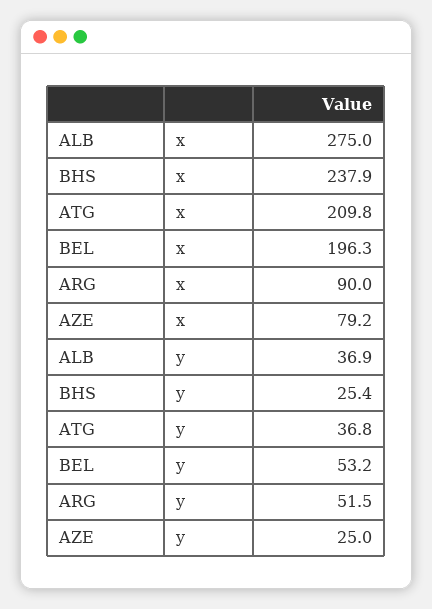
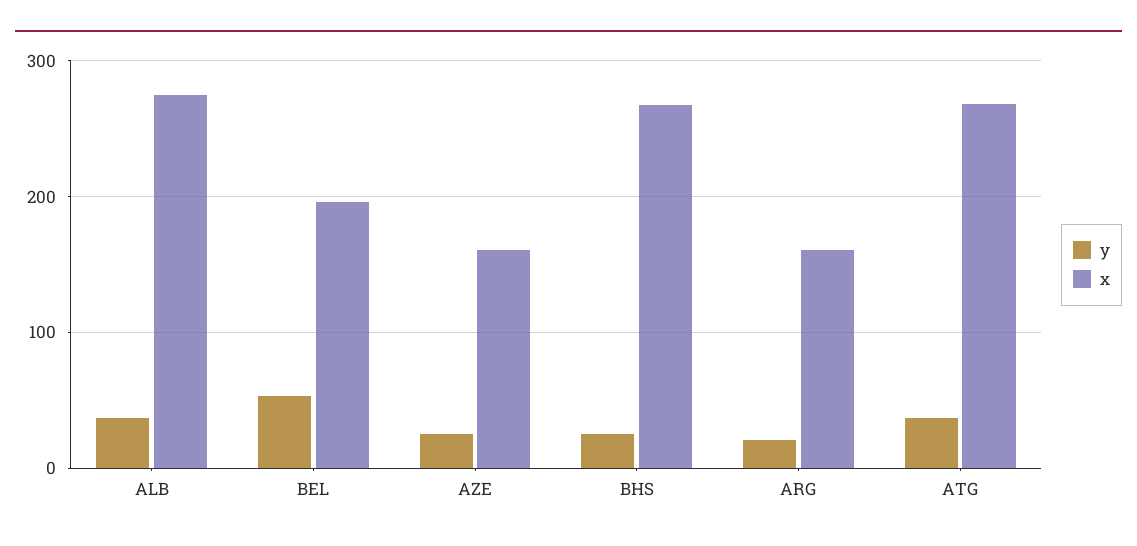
  {
    "x": {
      "ALB": 275,
-     "BHS": 237.9,
+     "BHS": 270,
-     "ATG": 209.8,
+     "ATG": 270,
      "BEL": 196.3,
-     "ARG": 90,
+     "ARG": 160,
-     "AZE": 79.2
+     "AZE": 160
    },
    "y": {
      "ALB": 36.9,
      "BHS": 25.4,
      "ATG": 36.8,
      "BEL": 53.2,
-     "ARG": 51.5,
+     "ARG": 20,
      "AZE": 25
    }
  }

